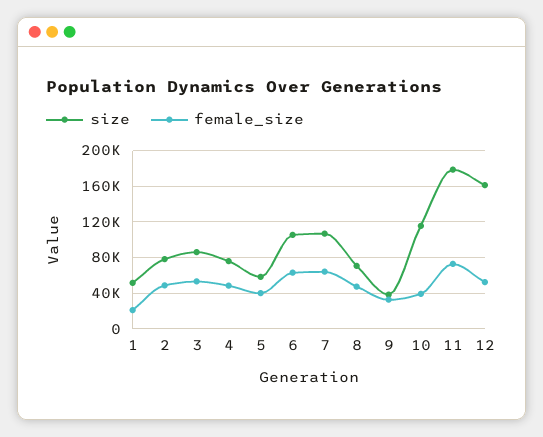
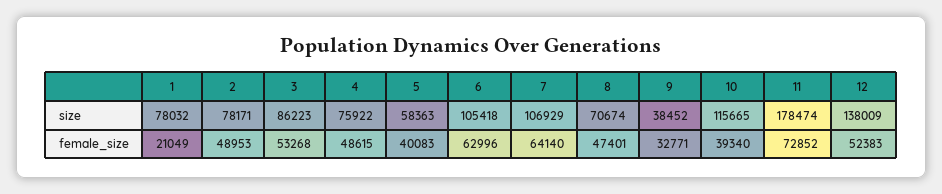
  {
    "size": {
-     "1": 50000,
+     "1": 78032,
      "2": 78171,
      "3": 86223,
      "4": 75922,
      "5": 58363,
      "6": 105418,
      "7": 106929,
      "8": 70674,
      "9": 38452,
      "10": 115665,
      "11": 178474,
-     "12": 160000
+     "12": 138009
    },
    "female_size": {
      "1": 21049,
      "2": 48953,
      "3": 53268,
      "4": 48615,
      "5": 40083,
      "6": 62996,
      "7": 64140,
      "8": 47401,
      "9": 32771,
      "10": 39340,
      "11": 72852,
      "12": 52383
    }
  }

